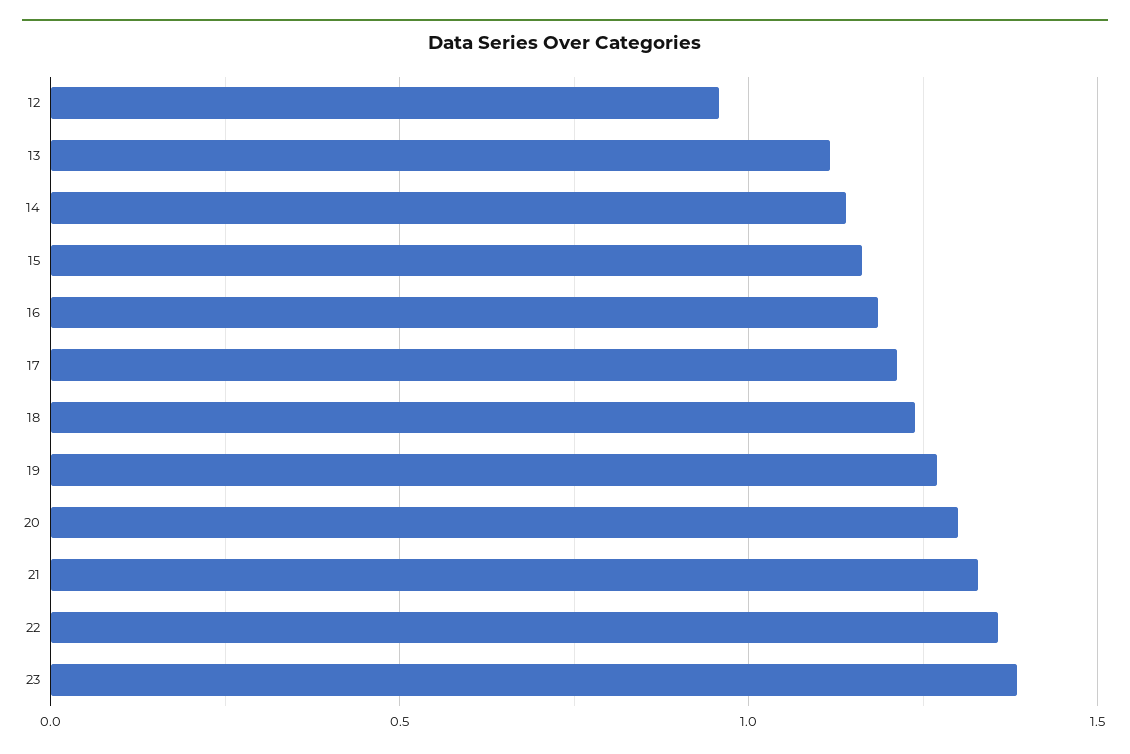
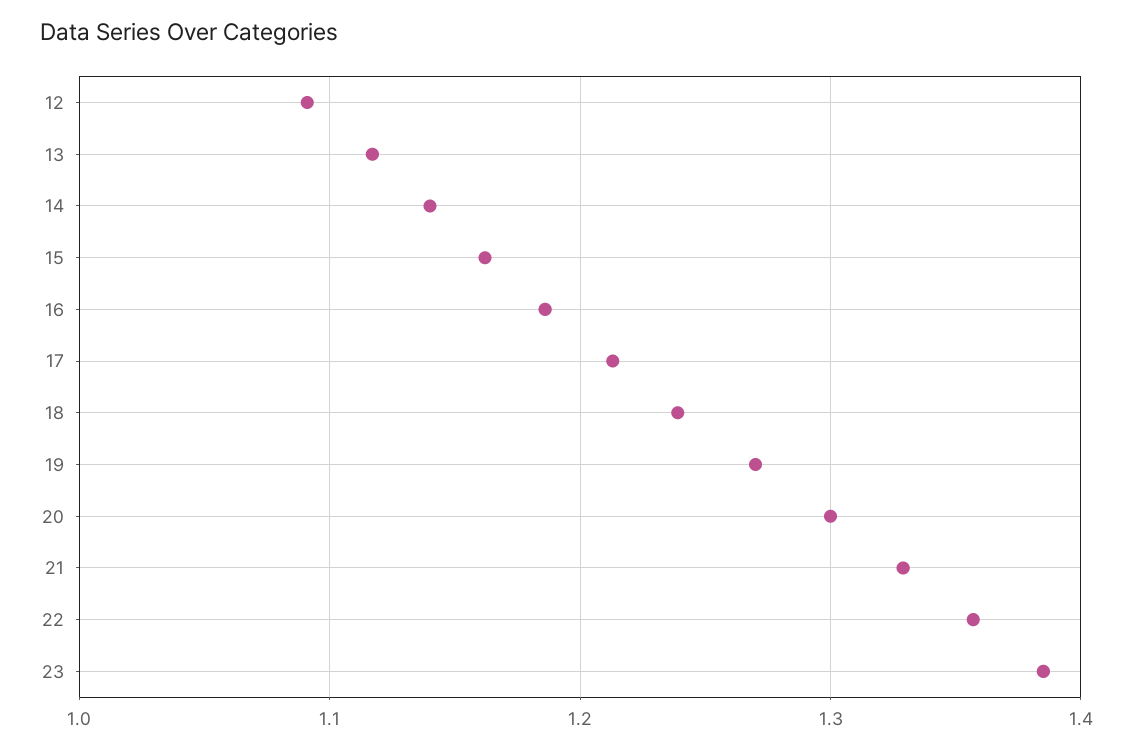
  {
-   "12": 0.95,
+   "12": 1.09,
    "13": 1.12,
    "14": 1.14,
    "15": 1.16,
    "16": 1.19,
    "17": 1.21,
    "18": 1.24,
    "19": 1.27,
    "20": 1.3,
    "21": 1.33,
    "22": 1.36,
    "23": 1.39
  }

